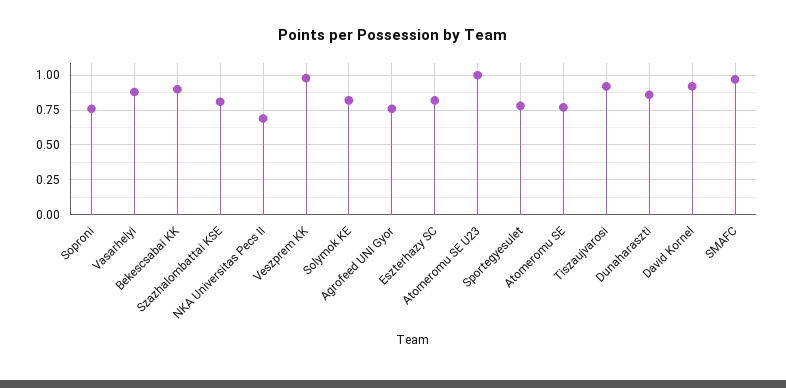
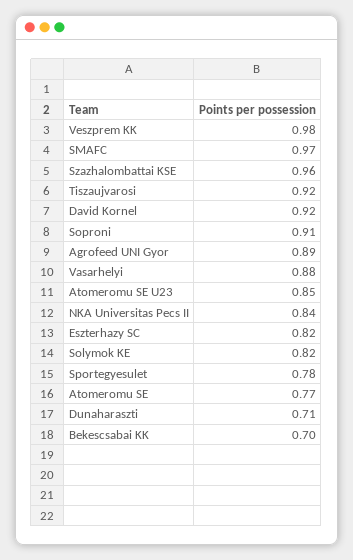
  {
-   "Soproni": 0.75,
+   "Soproni": 0.91,
    "Vasarhelyi": 0.88,
-   "Bekescsabai KK": 0.9,
+   "Bekescsabai KK": 0.7,
-   "Szazhalombattai KSE": 0.8,
+   "Szazhalombattai KSE": 0.96,
-   "NKA Universitas Pecs II": 0.7,
+   "NKA Universitas Pecs II": 0.84,
    "Veszprem KK": 0.98,
    "Solymok KE": 0.82,
-   "Agrofeed UNI Gyor": 0.75,
+   "Agrofeed UNI Gyor": 0.89,
    "Eszterhazy SC": 0.82,
-   "Atomeromu SE U23": 1,
+   "Atomeromu SE U23": 0.85,
    "Sportegyesulet": 0.78,
    "Atomeromu SE": 0.77,
    "Tiszaujvarosi": 0.92,
-   "Dunaharaszti": 0.85,
+   "Dunaharaszti": 0.71,
    "David Kornel": 0.92,
    "SMAFC": 0.97
  }

